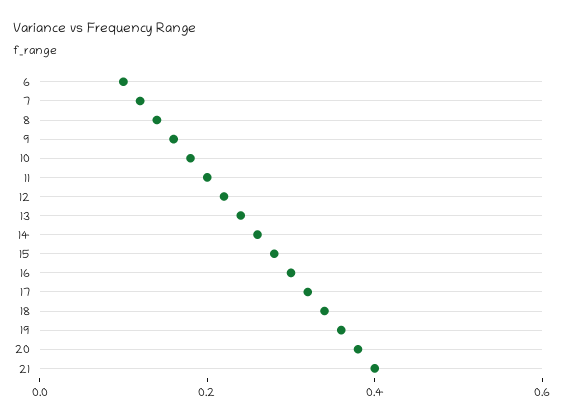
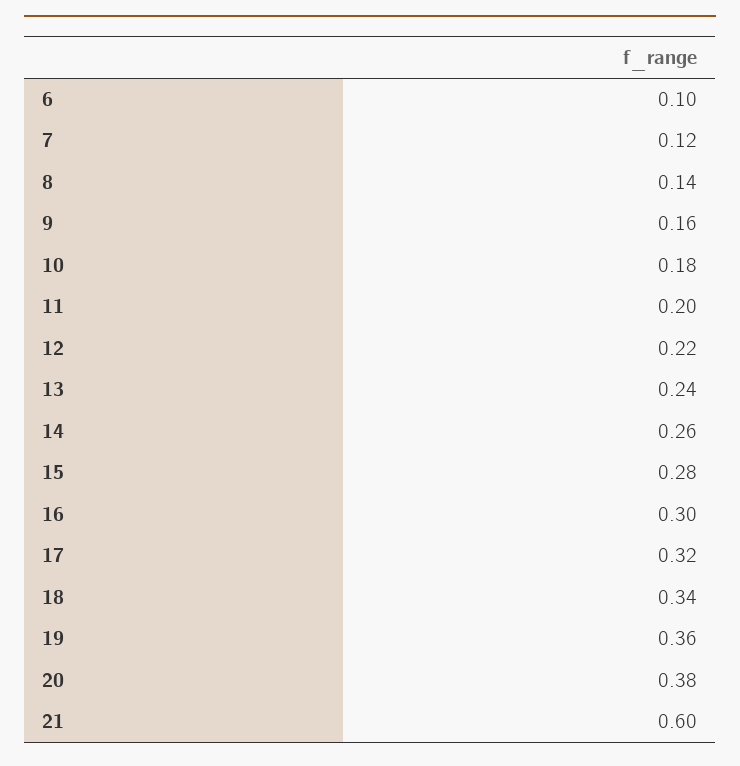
  {
    "6": 0.1,
    "7": 0.12,
    "8": 0.14,
    "9": 0.16,
    "10": 0.18,
    "11": 0.2,
    "12": 0.22,
    "13": 0.24,
    "14": 0.26,
    "15": 0.28,
    "16": 0.3,
    "17": 0.32,
    "18": 0.34,
    "19": 0.36,
    "20": 0.38,
-   "21": 0.4
+   "21": 0.6
  }

